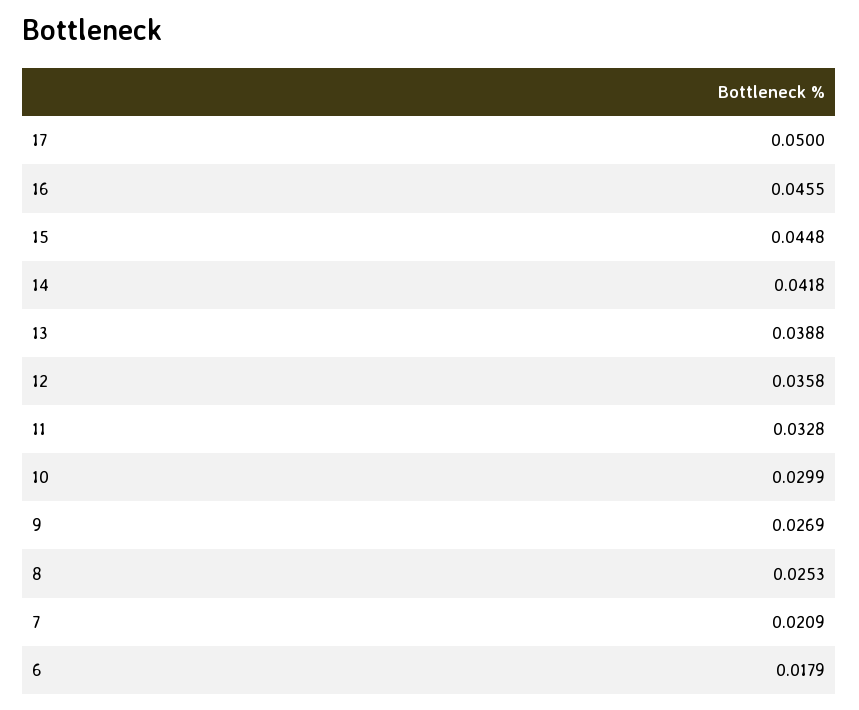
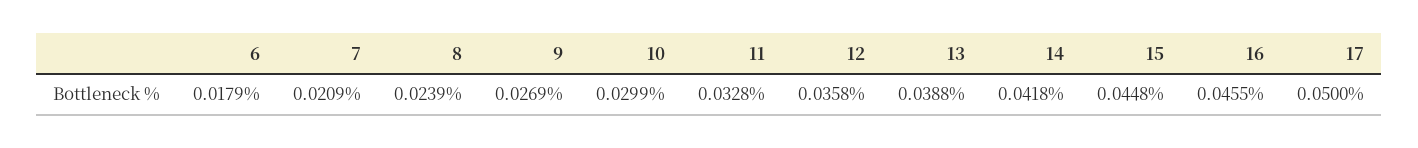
  {
    "17": 0.05,
    "16": 0.0455,
    "15": 0.0448,
    "14": 0.0418,
    "13": 0.0388,
    "12": 0.0358,
    "11": 0.0328,
    "10": 0.0299,
    "9": 0.0269,
-   "8": 0.0253,
+   "8": 0.0239,
    "7": 0.0209,
    "6": 0.0179
  }

